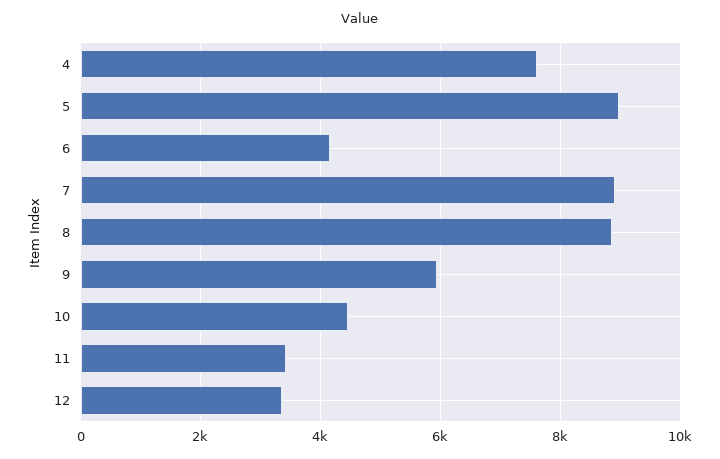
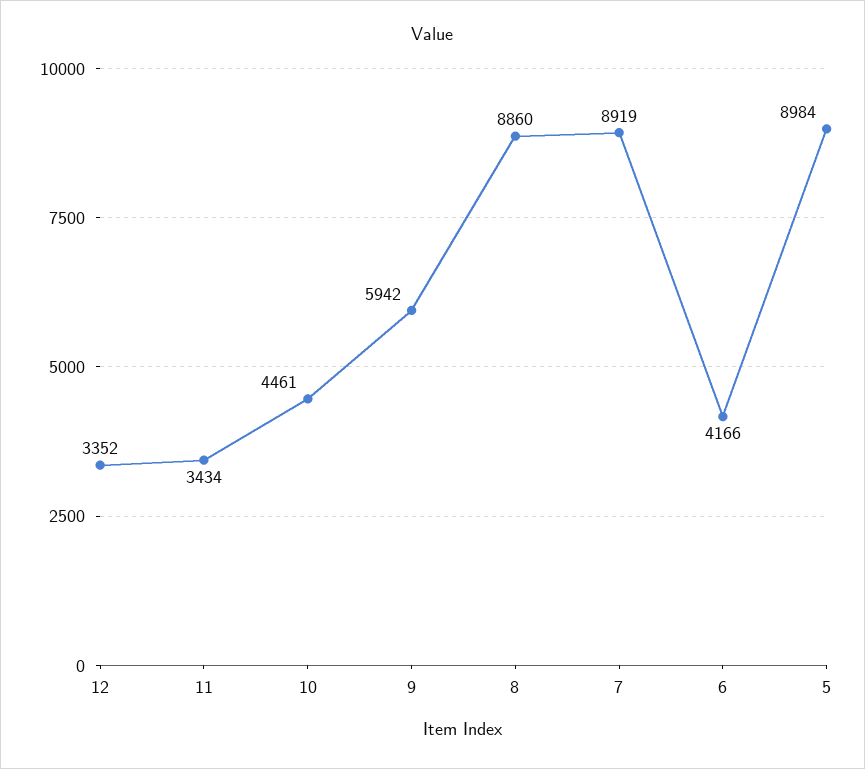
  {
-   "4": 7600,
    "5": 8984,
    "6": 4166,
    "7": 8919,
    "8": 8860,
    "9": 5942,
    "10": 4461,
    "11": 3434,
    "12": 3352
  }

